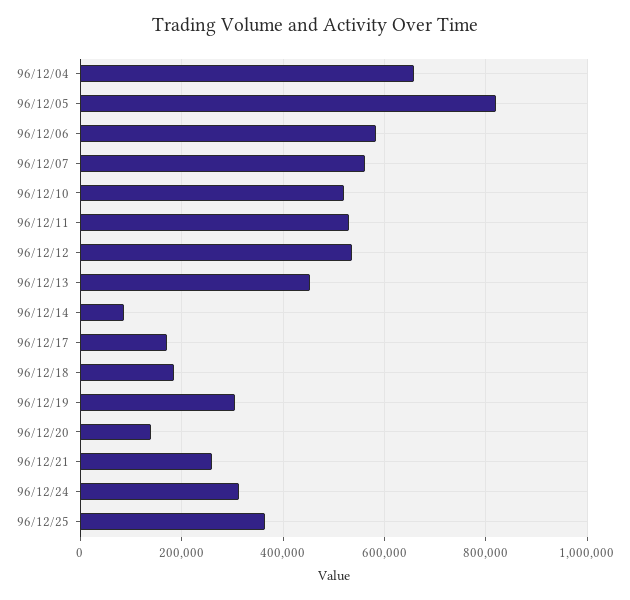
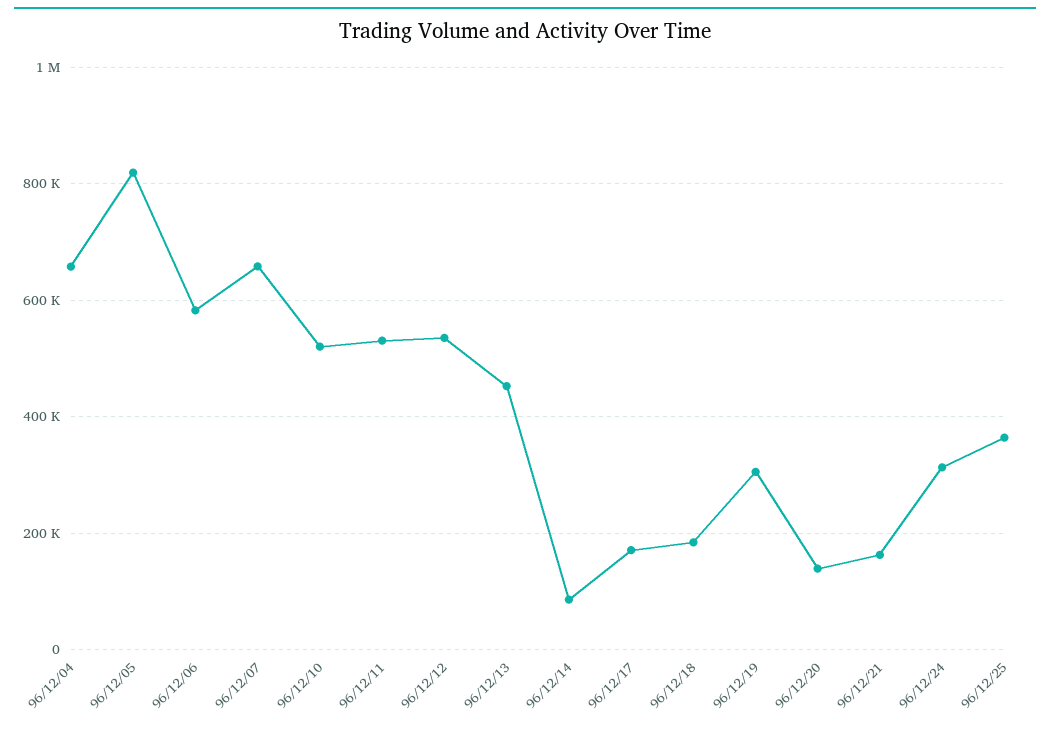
  {
    "96/12/04": 660000,
    "96/12/05": 820000,
    "96/12/06": 580000,
-   "96/12/07": 560000,
+   "96/12/07": 660000,
    "96/12/10": 520000,
    "96/12/11": 540000,
    "96/12/12": 540000,
    "96/12/13": 460000,
    "96/12/14": 80000,
    "96/12/17": 180000,
    "96/12/18": 180000,
    "96/12/19": 300000,
    "96/12/20": 140000,
-   "96/12/21": 260000,
+   "96/12/21": 160000,
    "96/12/24": 320000,
    "96/12/25": 360000
  }

